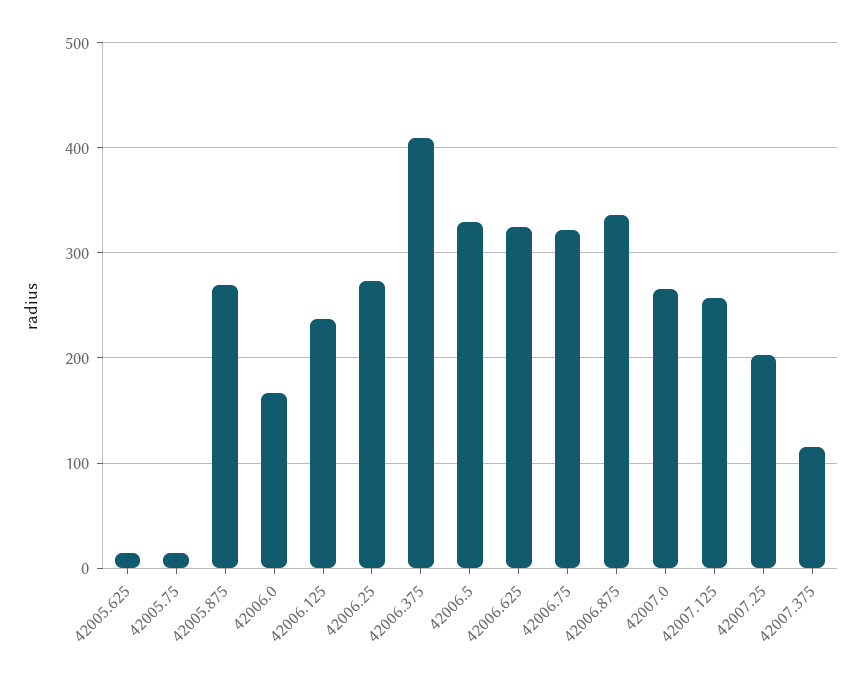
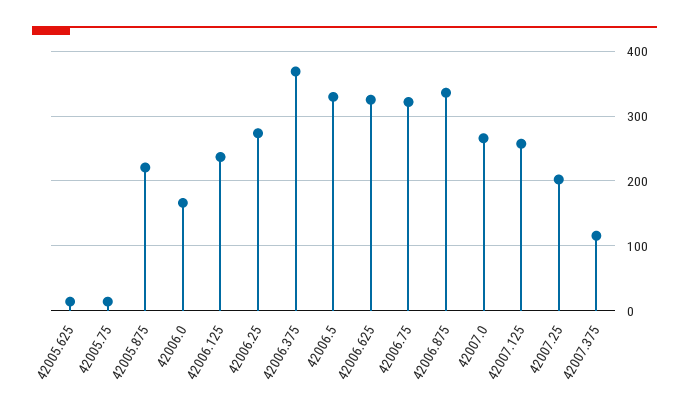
  {
    "42005.625": 10,
    "42005.75": 10,
-   "42005.875": 270,
+   "42005.875": 220,
    "42006.0": 170,
    "42006.125": 240,
    "42006.25": 270,
-   "42006.375": 410,
+   "42006.375": 370,
    "42006.5": 330,
    "42006.625": 330,
    "42006.75": 320,
    "42006.875": 340,
    "42007.0": 270,
    "42007.125": 260,
    "42007.25": 200,
    "42007.375": 120
  }

